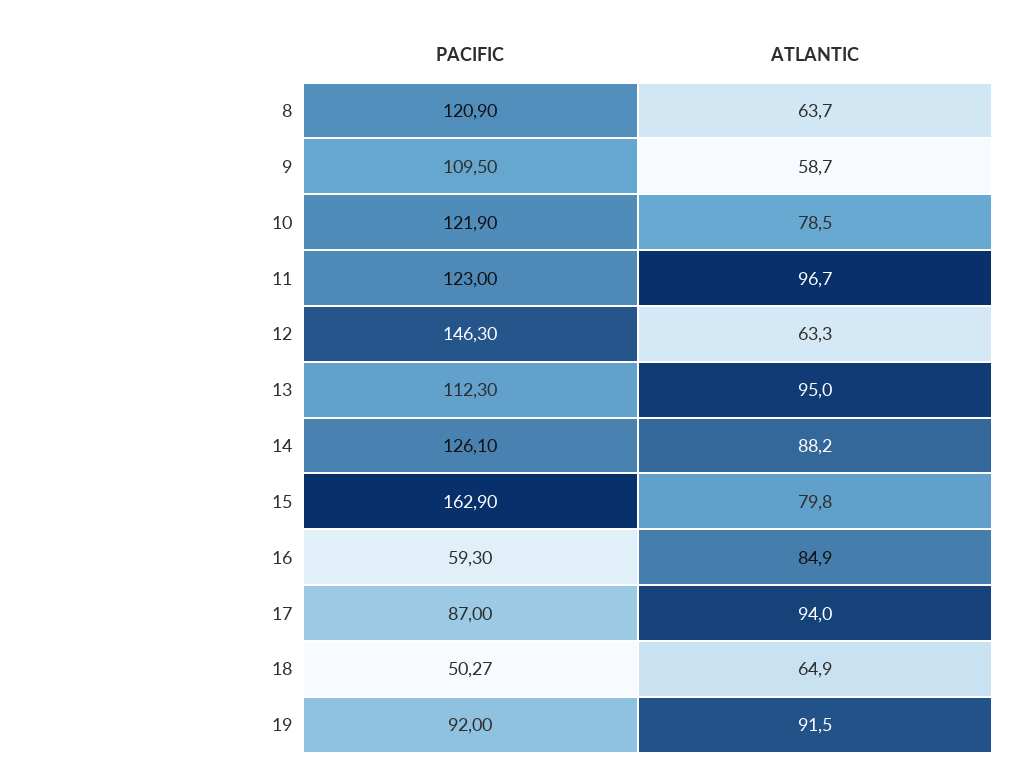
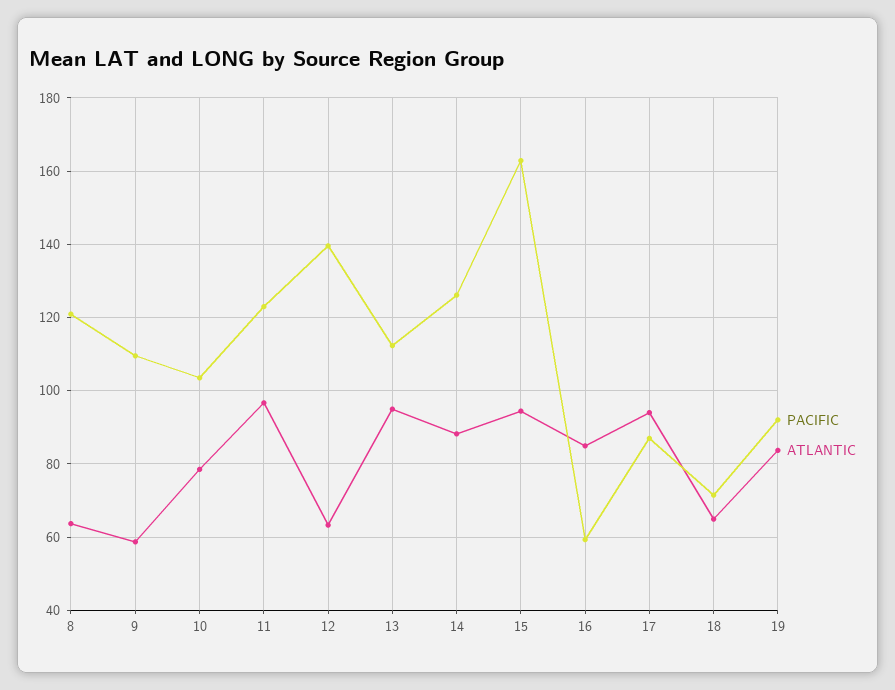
  {
    "PACIFIC": {
      "8": 120.9,
      "9": 109.5,
-     "10": 121.9,
+     "10": 104,
      "11": 123,
-     "12": 146.3,
+     "12": 140,
      "13": 112.3,
      "14": 126.1,
      "15": 162.9,
      "16": 59.3,
      "17": 87,
-     "18": 50.27,
+     "18": 72,
      "19": 92
    },
    "ATLANTIC": {
      "8": 63.7,
      "9": 58.7,
      "10": 78.5,
      "11": 96.7,
      "12": 63.3,
      "13": 95,
      "14": 88.2,
-     "15": 79.8,
+     "15": 94,
      "16": 84.9,
      "17": 94,
      "18": 64.9,
-     "19": 91.5
+     "19": 84
    }
  }

